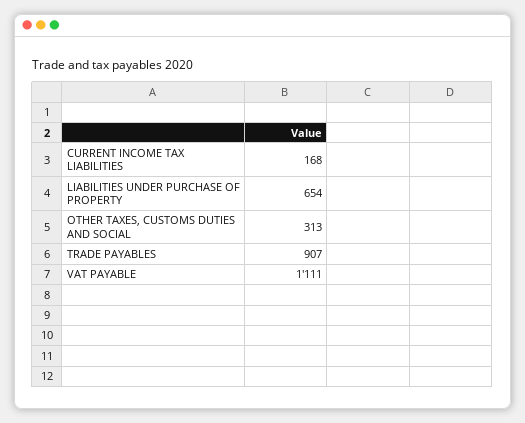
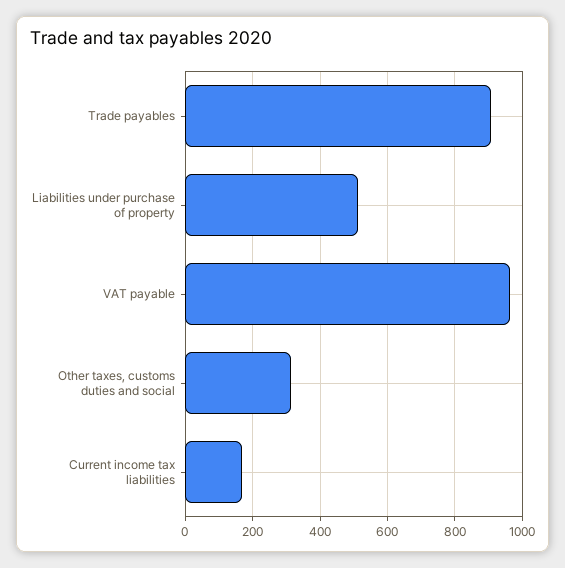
  {
    "CURRENT INCOME TAX LIABILITIES": 168,
-   "LIABILITIES UNDER PURCHASE OF PROPERTY": 654,
+   "LIABILITIES UNDER PURCHASE OF PROPERTY": 520,
    "OTHER TAXES, CUSTOMS DUTIES AND SOCIAL": 313,
    "TRADE PAYABLES": 907,
-   "VAT PAYABLE": 1111
+   "VAT PAYABLE": 960
  }

